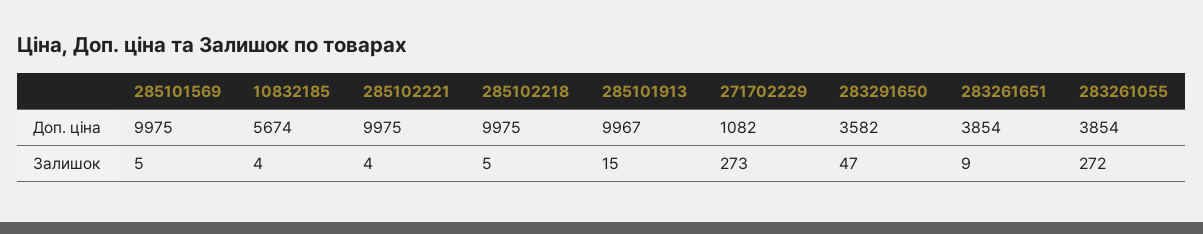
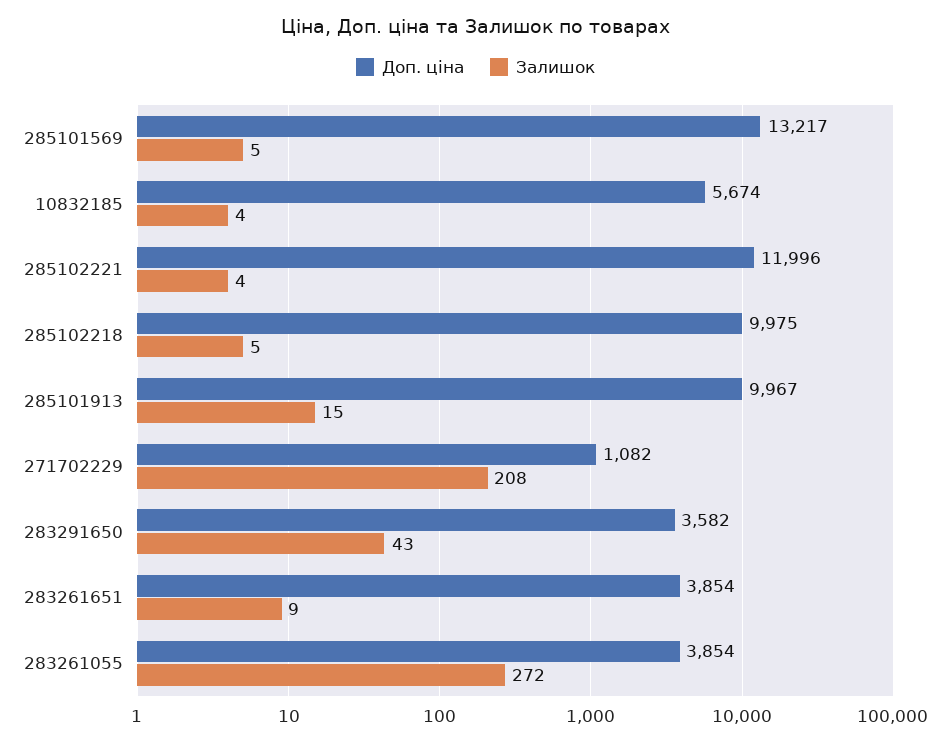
  {
    "Доп. ціна": {
-     "285101569": 9975,
+     "285101569": 13217,
      "10832185": 5674,
-     "285102221": 9975,
+     "285102221": 11996,
      "285102218": 9975,
      "285101913": 9967,
      "271702229": 1082,
      "283291650": 3582,
      "283261651": 3854,
      "283261055": 3854
    },
    "Залишок": {
      "285101569": 5,
      "10832185": 4,
      "285102221": 4,
      "285102218": 5,
      "285101913": 15,
-     "271702229": 273,
+     "271702229": 208,
-     "283291650": 47,
+     "283291650": 43,
      "283261651": 9,
      "283261055": 272
    }
  }

